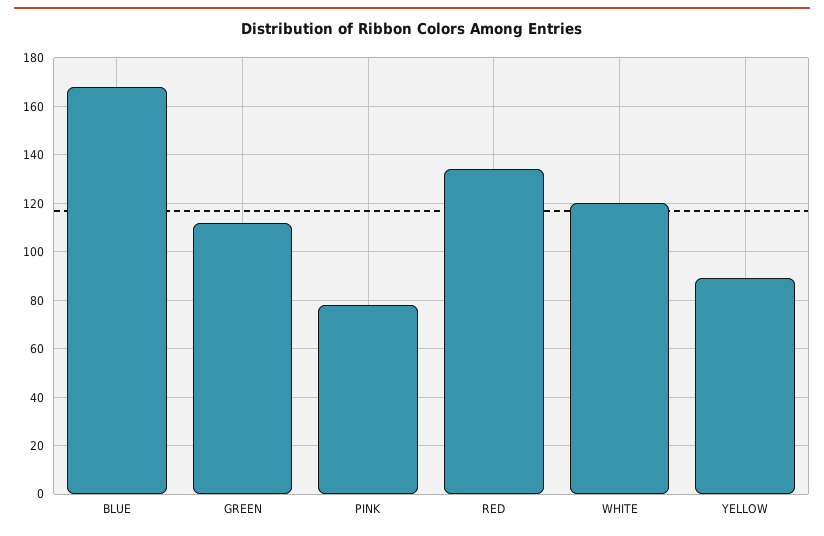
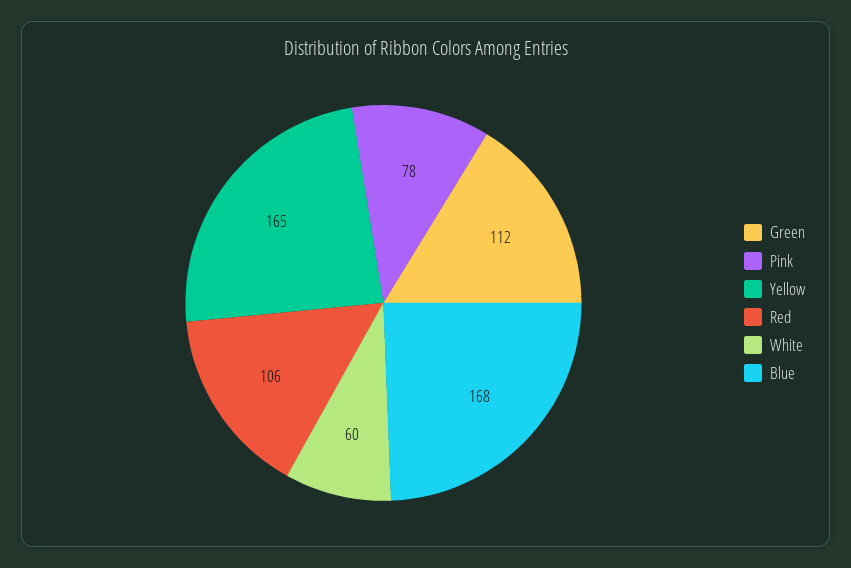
  {
    "BLUE": 168,
    "GREEN": 112,
    "PINK": 78,
-   "RED": 135,
+   "RED": 106,
-   "WHITE": 120,
+   "WHITE": 60,
-   "YELLOW": 90
+   "YELLOW": 165
  }

